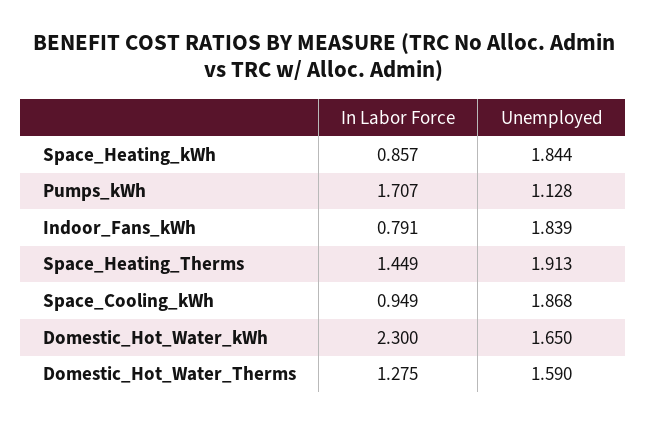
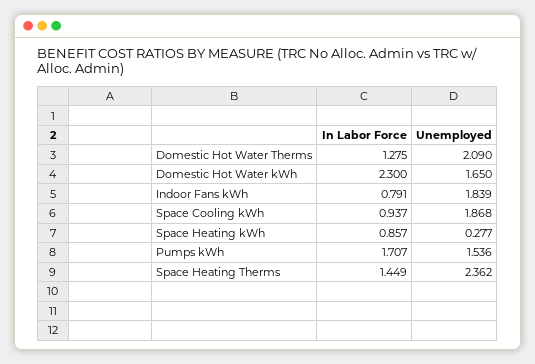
  {
    "In Labor Force": {
      "Space_Heating_kWh": 0.857,
      "Pumps_kWh": 1.707,
      "Indoor_Fans_kWh": 0.791,
      "Space_Heating_Therms": 1.449,
-     "Space_Cooling_kWh": 0.949,
+     "Space_Cooling_kWh": 0.937,
      "Domestic_Hot_Water_kWh": 2.3,
      "Domestic_Hot_Water_Therms": 1.275
    },
    "Unemployed": {
-     "Space_Heating_kWh": 1.844,
+     "Space_Heating_kWh": 0.277,
-     "Pumps_kWh": 1.128,
+     "Pumps_kWh": 1.536,
      "Indoor_Fans_kWh": 1.839,
-     "Space_Heating_Therms": 1.913,
+     "Space_Heating_Therms": 2.362,
      "Space_Cooling_kWh": 1.868,
      "Domestic_Hot_Water_kWh": 1.65,
-     "Domestic_Hot_Water_Therms": 1.59
+     "Domestic_Hot_Water_Therms": 2.09
    }
  }

